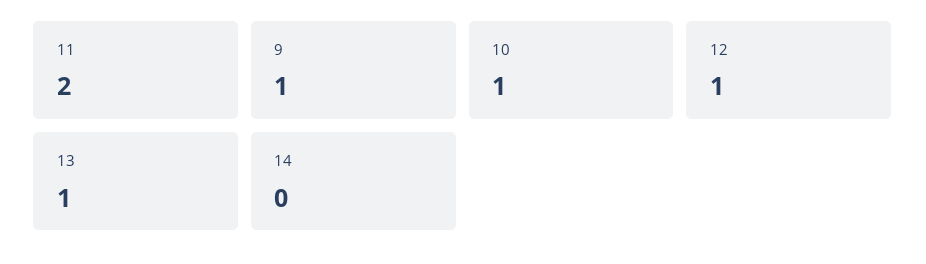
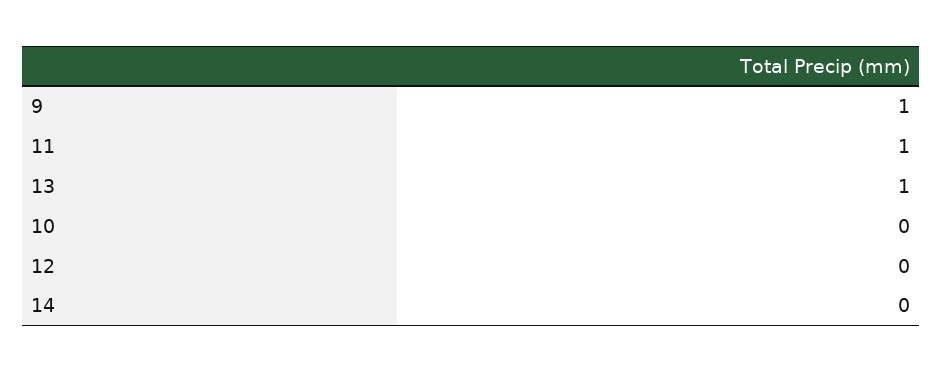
  {
-   "11": 2,
+   "11": 1,
    "9": 1,
-   "10": 1,
+   "10": 0,
-   "12": 1,
+   "12": 0,
    "13": 1,
    "14": 0
  }

